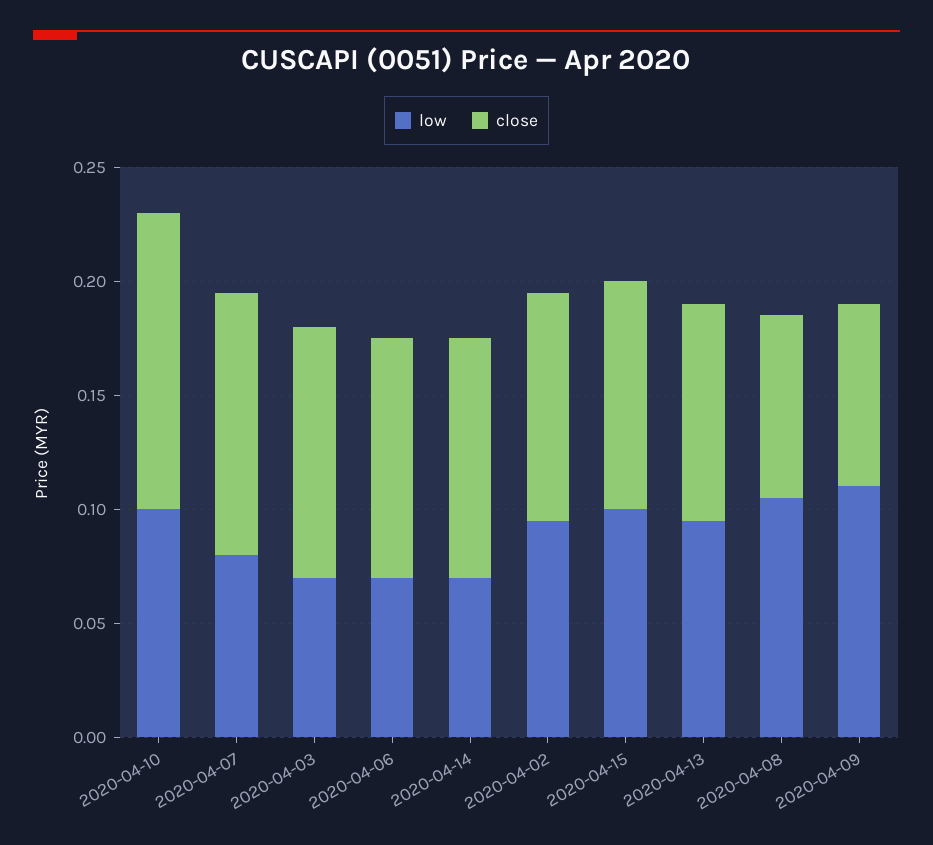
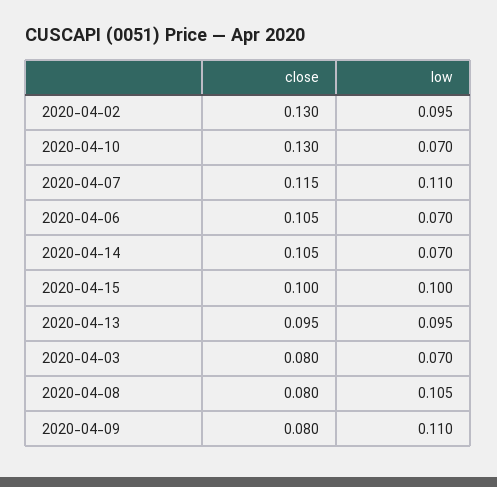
  {
    "low": {
-     "2020-04-10": 0.1,
+     "2020-04-10": 0.07,
-     "2020-04-07": 0.08,
+     "2020-04-07": 0.11,
      "2020-04-03": 0.07,
      "2020-04-06": 0.07,
      "2020-04-14": 0.07,
      "2020-04-02": 0.095,
      "2020-04-15": 0.1,
      "2020-04-13": 0.095,
      "2020-04-08": 0.105,
      "2020-04-09": 0.11
    },
    "close": {
      "2020-04-10": 0.13,
      "2020-04-07": 0.115,
-     "2020-04-03": 0.11,
+     "2020-04-03": 0.08,
      "2020-04-06": 0.105,
      "2020-04-14": 0.105,
-     "2020-04-02": 0.1,
+     "2020-04-02": 0.13,
      "2020-04-15": 0.1,
      "2020-04-13": 0.095,
      "2020-04-08": 0.08,
      "2020-04-09": 0.08
    }
  }

